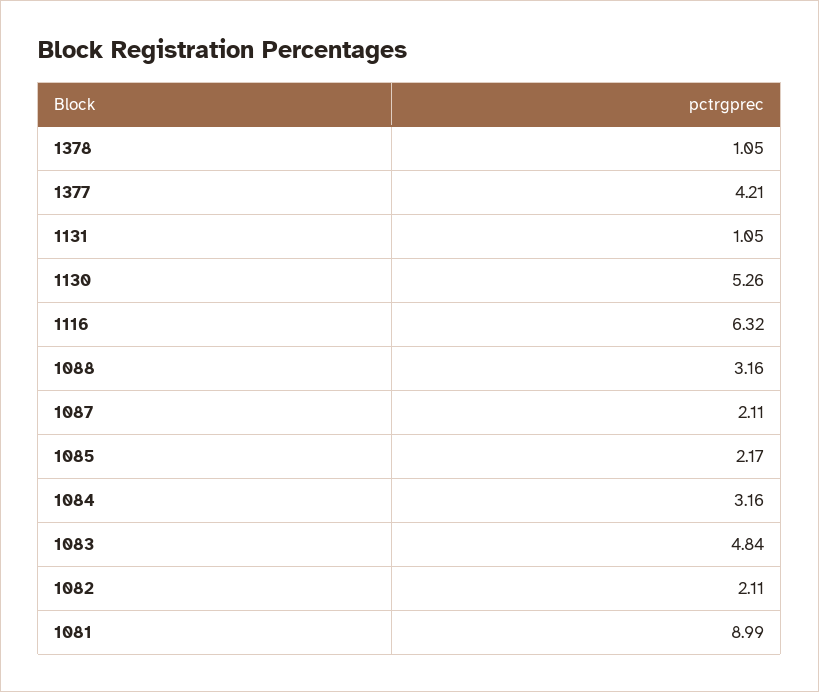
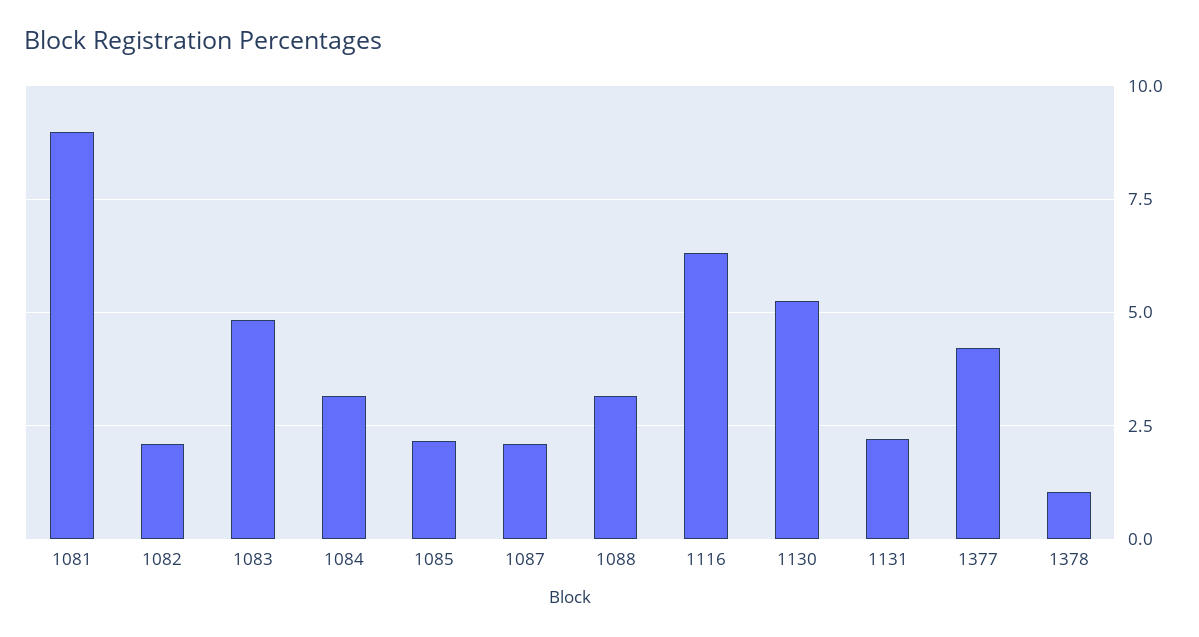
  {
    "1378": 1.05,
    "1377": 4.21,
-   "1131": 1.05,
+   "1131": 2.25,
    "1130": 5.26,
    "1116": 6.32,
    "1088": 3.16,
    "1087": 2.11,
    "1085": 2.17,
    "1084": 3.16,
    "1083": 4.84,
    "1082": 2.11,
    "1081": 8.99
  }

